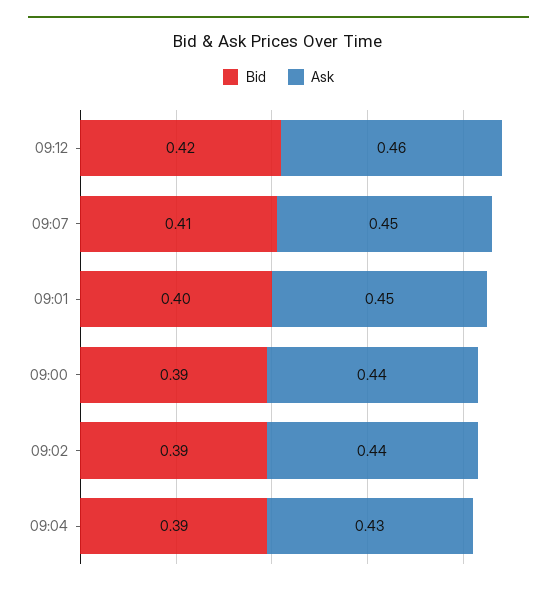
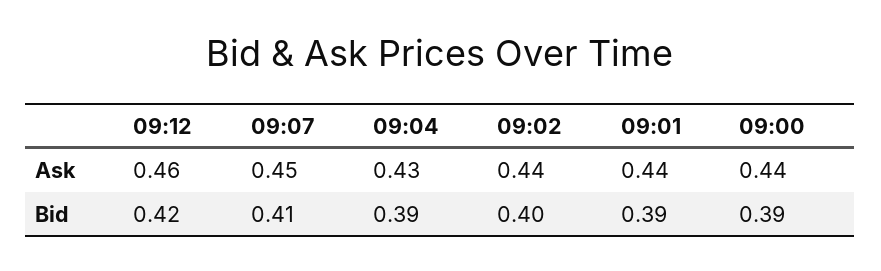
  {
    "Bid": {
      "09:12": 0.42,
      "09:07": 0.41,
-     "09:01": 0.4,
+     "09:01": 0.39,
      "09:00": 0.39,
-     "09:02": 0.39,
+     "09:02": 0.4,
      "09:04": 0.39
    },
    "Ask": {
      "09:12": 0.46,
      "09:07": 0.45,
-     "09:01": 0.45,
+     "09:01": 0.44,
      "09:00": 0.44,
      "09:02": 0.44,
      "09:04": 0.43
    }
  }

